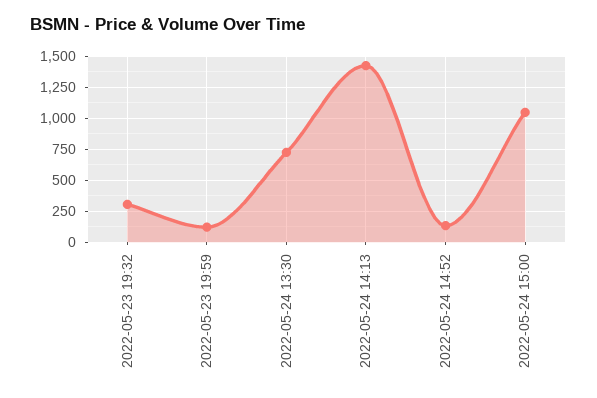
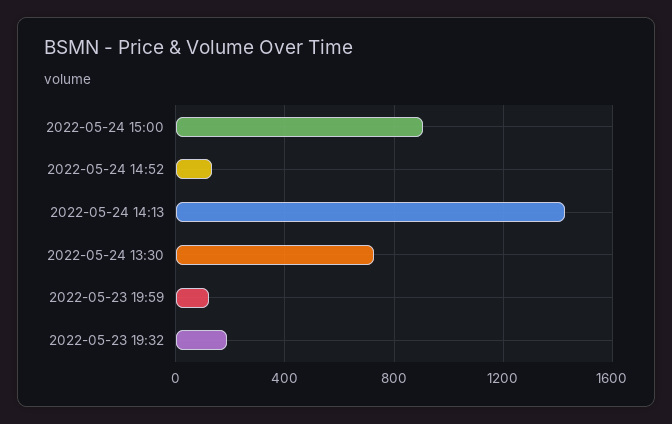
  {
-   "2022-05-23 19:32": 300,
+   "2022-05-23 19:32": 200,
    "2022-05-23 19:59": 100,
    "2022-05-24 13:30": 750,
    "2022-05-24 14:13": 1450,
    "2022-05-24 14:52": 150,
-   "2022-05-24 15:00": 1050
+   "2022-05-24 15:00": 900
  }

